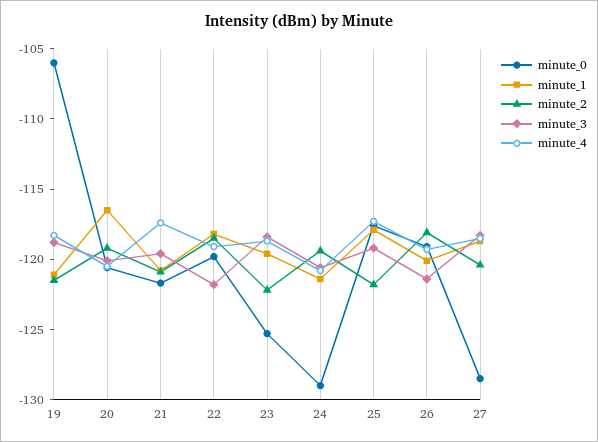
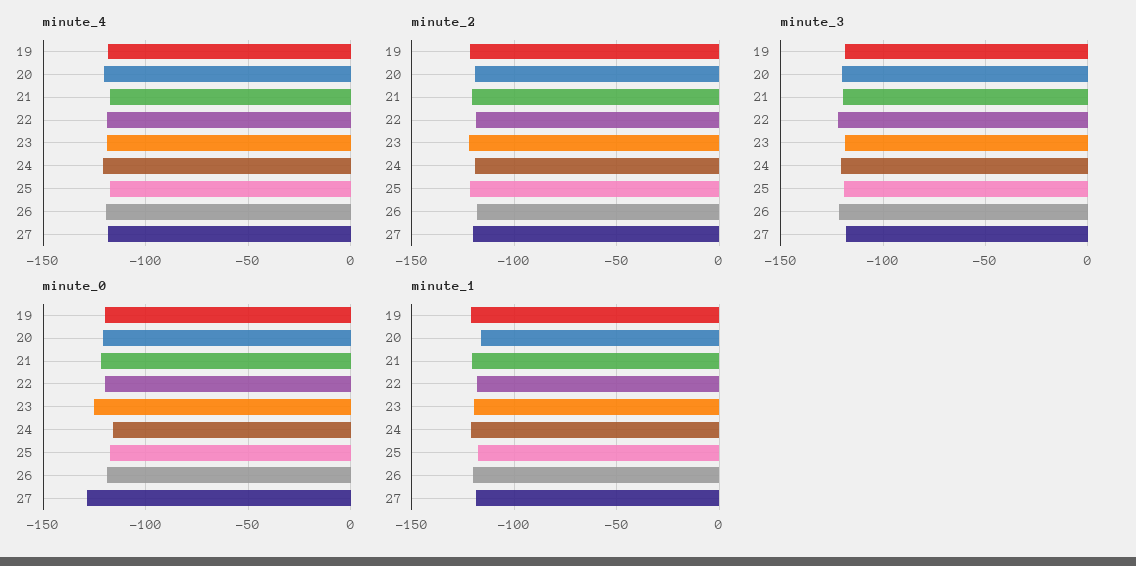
  {
    "minute_0": {
-     "19": -106,
+     "19": -120,
      "20": -121,
      "21": -122,
      "22": -120,
      "23": -125,
-     "24": -129,
+     "24": -115,
      "25": -118,
      "26": -119,
      "27": -129
    },
    "minute_1": {
      "19": -121,
      "20": -117,
      "21": -121,
      "22": -118,
      "23": -120,
      "24": -121,
      "25": -118,
      "26": -120,
      "27": -119
    },
    "minute_2": {
      "19": -122,
      "20": -119,
      "21": -121,
      "22": -119,
      "23": -122,
      "24": -119,
      "25": -122,
      "26": -118,
      "27": -120
    },
    "minute_3": {
      "19": -119,
      "20": -120,
      "21": -120,
      "22": -122,
      "23": -118,
      "24": -121,
      "25": -119,
      "26": -121,
      "27": -118
    },
    "minute_4": {
      "19": -118,
      "20": -121,
      "21": -117,
      "22": -119,
      "23": -119,
      "24": -121,
      "25": -117,
      "26": -119,
      "27": -119
    }
  }

